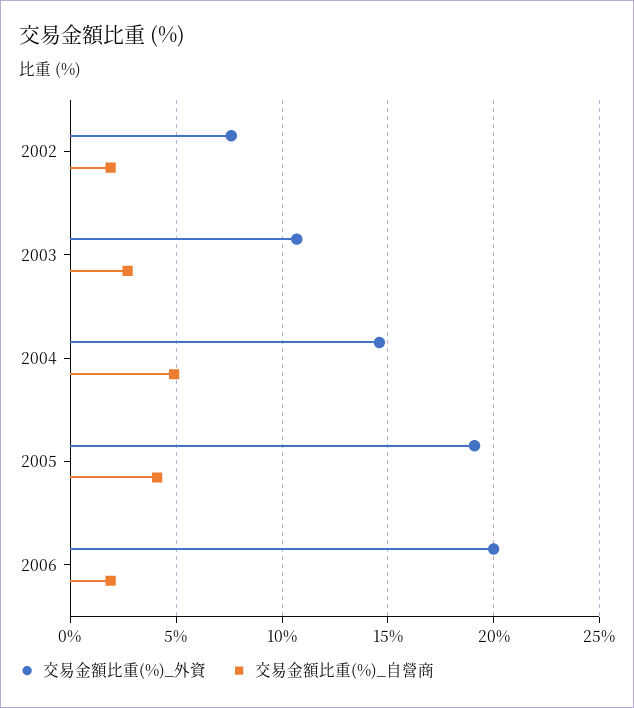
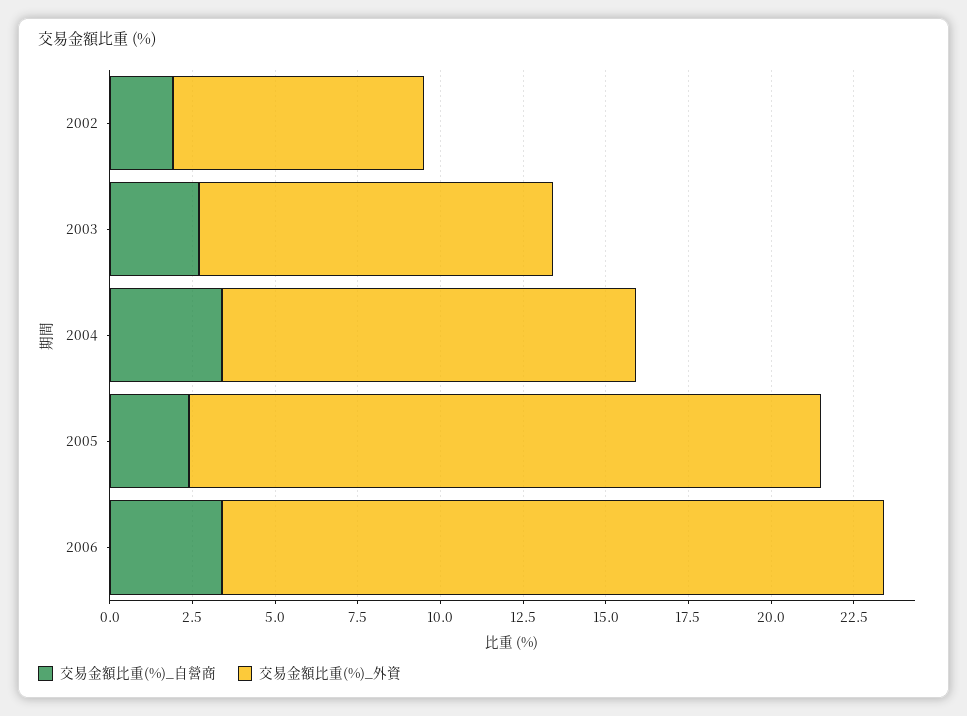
  {
    "交易金額比重(%)_外資": {
      "2002": 7.5,
      "2003": 10.5,
-     "2004": 14.5,
+     "2004": 12.5,
      "2005": 19,
      "2006": 20
    },
    "交易金額比重(%)_自營商": {
      "2002": 2,
      "2003": 2.5,
-     "2004": 5,
+     "2004": 3.5,
-     "2005": 4,
+     "2005": 2.5,
-     "2006": 2
+     "2006": 3.5
    }
  }

